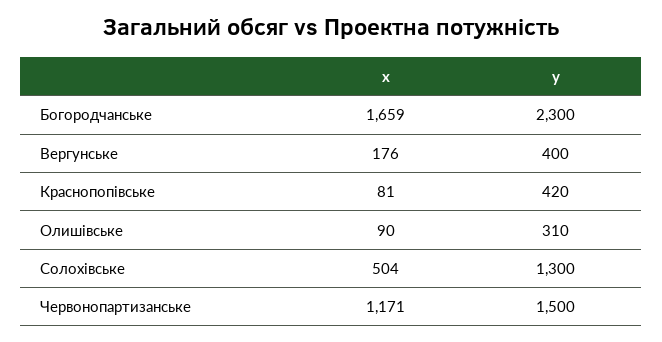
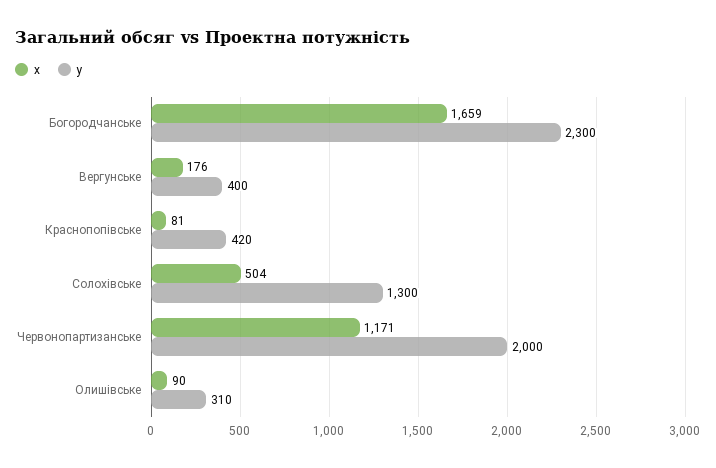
  {
    "x": {
      "Богородчанське": 1659,
      "Вергунське": 176,
      "Краснопопівське": 81,
      "Олишівське": 90,
      "Солохівське": 504,
      "Червонопартизанське": 1171
    },
    "y": {
      "Богородчанське": 2300,
      "Вергунське": 400,
      "Краснопопівське": 420,
      "Олишівське": 310,
      "Солохівське": 1300,
-     "Червонопартизанське": 1500
+     "Червонопартизанське": 2000
    }
  }

